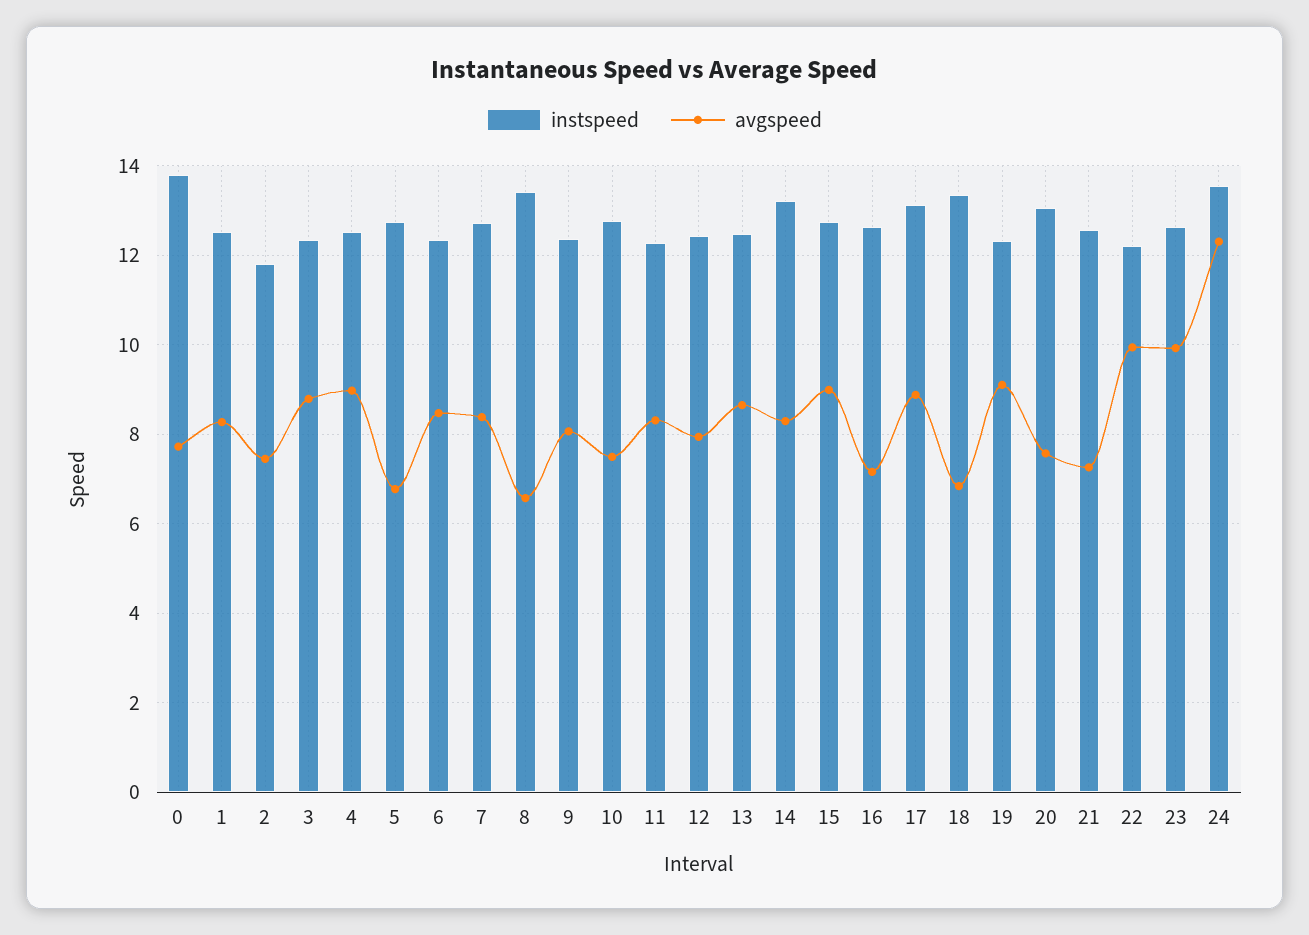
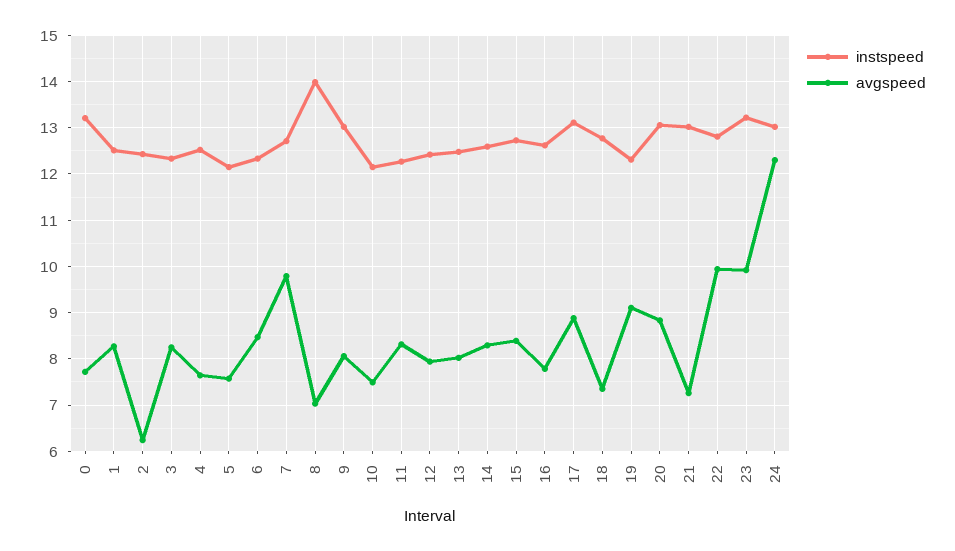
  {
    "instspeed": {
-     "0": 13.8,
+     "0": 13.2,
      "1": 12.6,
-     "2": 11.8,
+     "2": 12.4,
      "3": 12.4,
      "4": 12.6,
-     "5": 12.8,
+     "5": 12.2,
      "6": 12.4,
      "7": 12.8,
-     "8": 13.4,
+     "8": 14,
-     "9": 12.4,
+     "9": 13,
-     "10": 12.8,
+     "10": 12.2,
      "11": 12.2,
      "12": 12.4,
      "13": 12.4,
-     "14": 13.2,
+     "14": 12.6,
      "15": 12.8,
      "16": 12.6,
      "17": 13.2,
-     "18": 13.4,
+     "18": 12.8,
      "19": 12.4,
      "20": 13,
-     "21": 12.6,
+     "21": 13,
-     "22": 12.2,
+     "22": 12.8,
-     "23": 12.6,
+     "23": 13.2,
-     "24": 13.6
+     "24": 13
    },
    "avgspeed": {
      "0": 7.8,
      "1": 8.2,
-     "2": 7.4,
+     "2": 6.2,
-     "3": 8.8,
+     "3": 8.2,
-     "4": 9,
+     "4": 7.6,
-     "5": 6.8,
+     "5": 7.6,
      "6": 8.4,
-     "7": 8.4,
+     "7": 9.8,
-     "8": 6.6,
+     "8": 7,
      "9": 8,
      "10": 7.4,
      "11": 8.4,
      "12": 8,
-     "13": 8.6,
+     "13": 8,
      "14": 8.2,
-     "15": 9,
+     "15": 8.4,
-     "16": 7.2,
+     "16": 7.8,
      "17": 8.8,
-     "18": 6.8,
+     "18": 7.4,
      "19": 9.2,
-     "20": 7.6,
+     "20": 8.8,
      "21": 7.2,
      "22": 10,
      "23": 10,
      "24": 12.4
    }
  }

